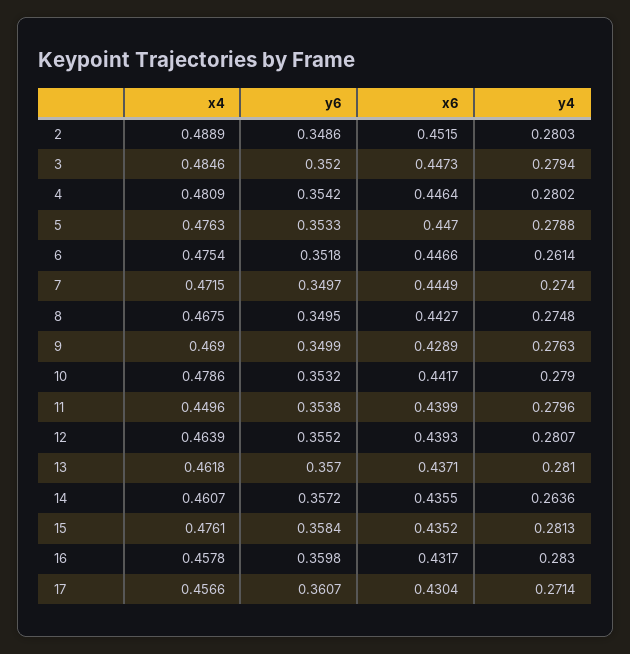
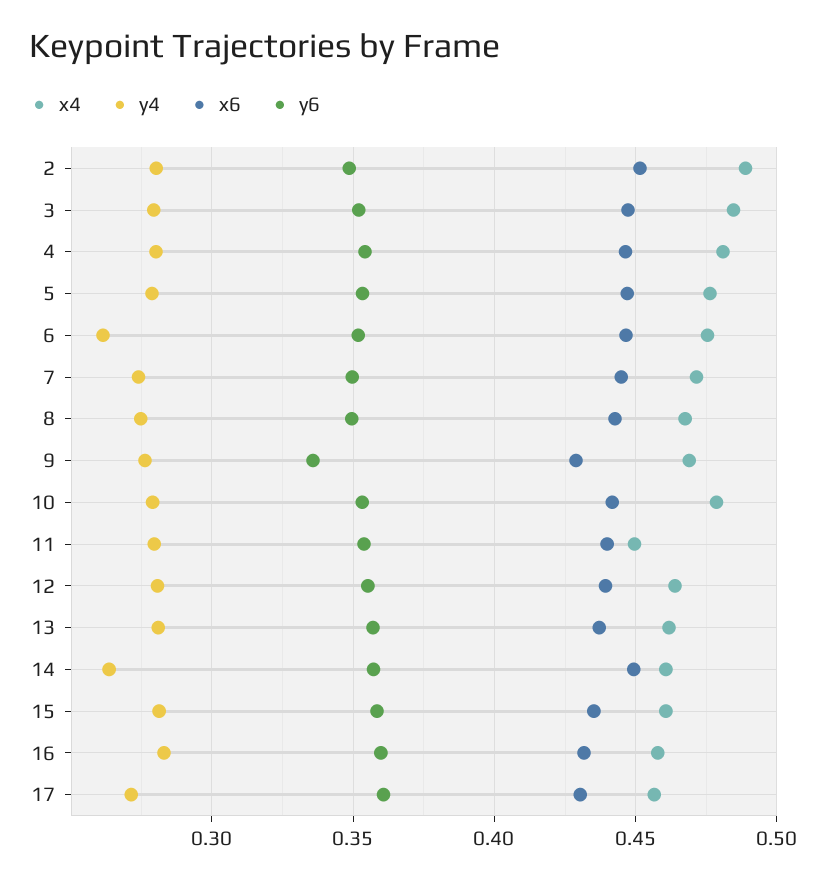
  {
    "x4": {
      "2": 0.4889,
      "3": 0.4846,
      "4": 0.4809,
      "5": 0.4763,
      "6": 0.4754,
      "7": 0.4715,
      "8": 0.4675,
      "9": 0.469,
      "10": 0.4786,
      "11": 0.4496,
      "12": 0.4639,
      "13": 0.4618,
      "14": 0.4607,
-     "15": 0.4761,
+     "15": 0.46,
      "16": 0.4578,
      "17": 0.4566
    },
    "y6": {
      "2": 0.3486,
      "3": 0.352,
      "4": 0.3542,
      "5": 0.3533,
      "6": 0.3518,
      "7": 0.3497,
      "8": 0.3495,
-     "9": 0.3499,
+     "9": 0.335,
      "10": 0.3532,
      "11": 0.3538,
      "12": 0.3552,
      "13": 0.357,
      "14": 0.3572,
      "15": 0.3584,
      "16": 0.3598,
      "17": 0.3607
    },
    "x6": {
      "2": 0.4515,
      "3": 0.4473,
      "4": 0.4464,
      "5": 0.447,
      "6": 0.4466,
      "7": 0.4449,
      "8": 0.4427,
      "9": 0.4289,
      "10": 0.4417,
      "11": 0.4399,
      "12": 0.4393,
      "13": 0.4371,
-     "14": 0.4355,
+     "14": 0.45,
      "15": 0.4352,
      "16": 0.4317,
      "17": 0.4304
    },
    "y4": {
      "2": 0.2803,
      "3": 0.2794,
      "4": 0.2802,
      "5": 0.2788,
      "6": 0.2614,
      "7": 0.274,
      "8": 0.2748,
      "9": 0.2763,
      "10": 0.279,
      "11": 0.2796,
      "12": 0.2807,
      "13": 0.281,
      "14": 0.2636,
      "15": 0.2813,
      "16": 0.283,
      "17": 0.2714
    }
  }

